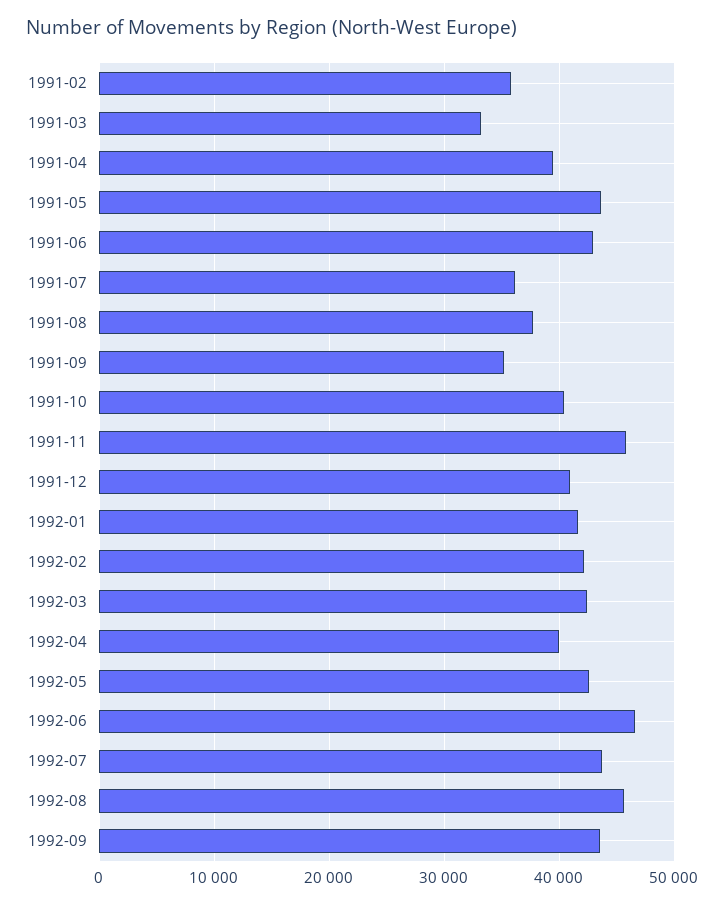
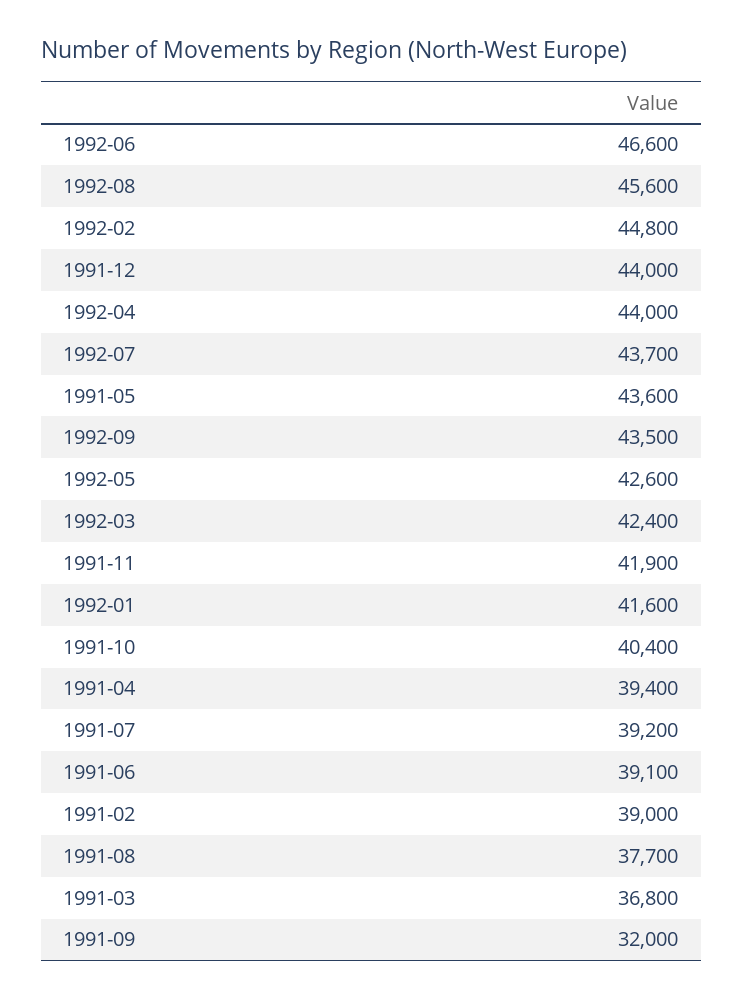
  {
-   "1991-02": 36000,
+   "1991-02": 39000,
-   "1991-03": 33000,
+   "1991-03": 36800,
    "1991-04": 39400,
    "1991-05": 43600,
-   "1991-06": 43000,
+   "1991-06": 39100,
-   "1991-07": 36000,
+   "1991-07": 39200,
    "1991-08": 37700,
-   "1991-09": 35000,
+   "1991-09": 32000,
    "1991-10": 40400,
-   "1991-11": 46000,
+   "1991-11": 41900,
-   "1991-12": 41000,
+   "1991-12": 44000,
    "1992-01": 41600,
-   "1992-02": 42000,
+   "1992-02": 44800,
    "1992-03": 42400,
-   "1992-04": 40000,
+   "1992-04": 44000,
    "1992-05": 42600,
    "1992-06": 46600,
    "1992-07": 43700,
    "1992-08": 45600,
    "1992-09": 43500
  }

